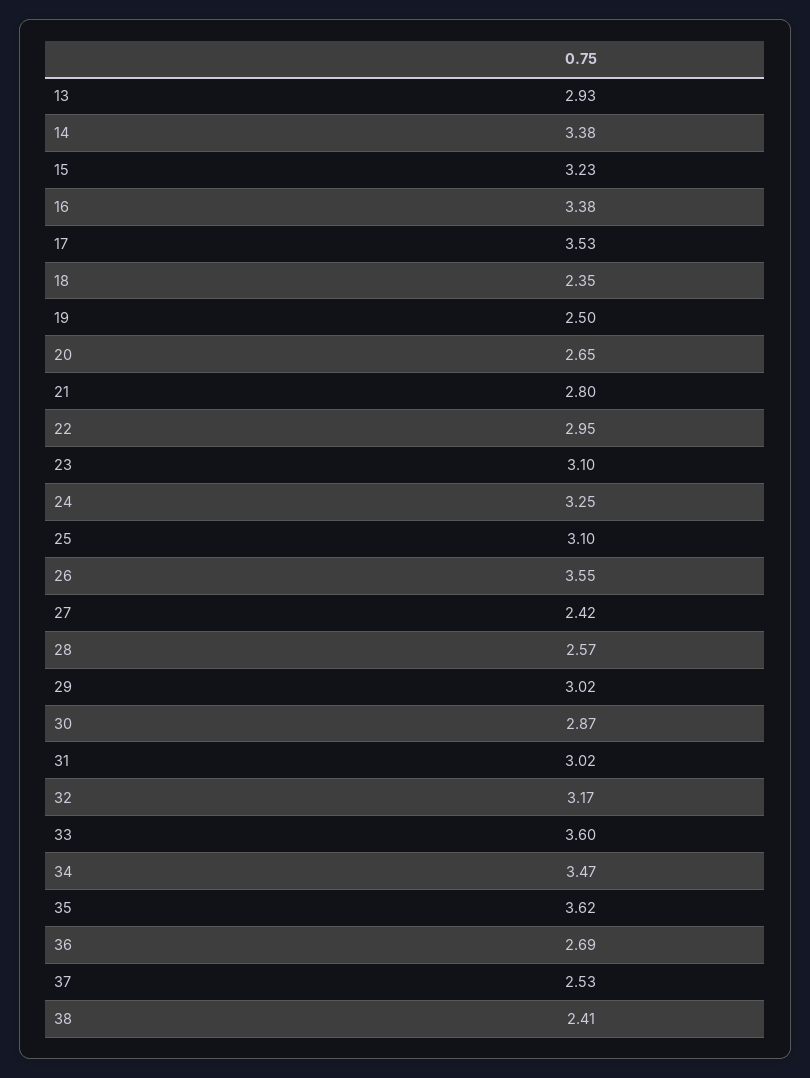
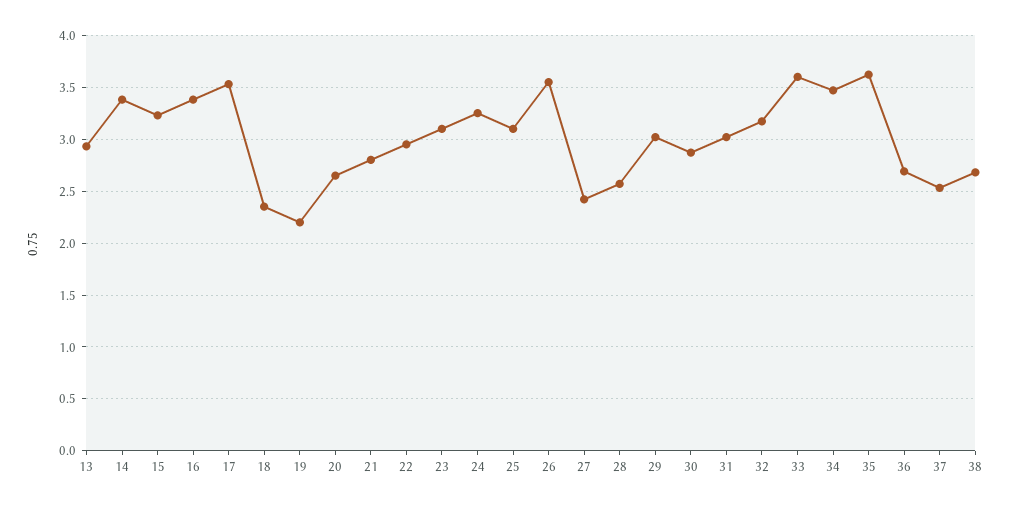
  {
    "13": 2.93,
    "14": 3.38,
    "15": 3.23,
    "16": 3.38,
    "17": 3.53,
    "18": 2.35,
-   "19": 2.5,
+   "19": 2.2,
    "20": 2.65,
    "21": 2.8,
    "22": 2.95,
    "23": 3.1,
    "24": 3.25,
    "25": 3.1,
    "26": 3.55,
    "27": 2.42,
    "28": 2.57,
    "29": 3.02,
    "30": 2.87,
    "31": 3.02,
    "32": 3.17,
    "33": 3.6,
    "34": 3.47,
    "35": 3.62,
    "36": 2.69,
    "37": 2.53,
-   "38": 2.41
+   "38": 2.7
  }

